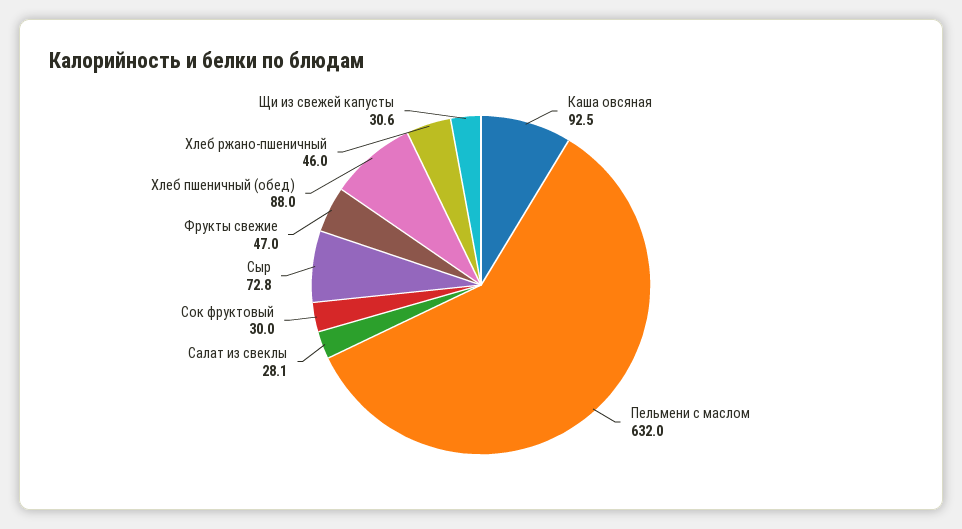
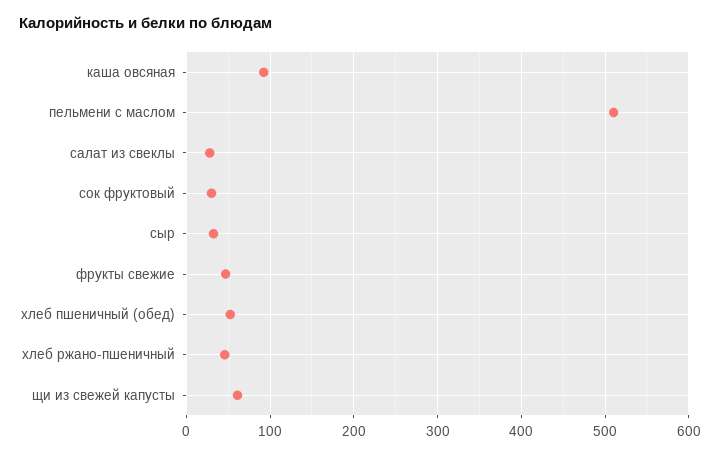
  {
    "Каша овсяная": 92.5,
-   "Пельмени с маслом": 632,
+   "Пельмени с маслом": 510,
    "Салат из свеклы": 28.1,
    "Сок фруктовый": 30,
-   "Сыр": 72.8,
+   "Сыр": 30,
    "Фрукты свежие": 47,
-   "Хлеб пшеничный (обед)": 88,
+   "Хлеб пшеничный (обед)": 50,
    "Хлеб ржано-пшеничный": 46,
-   "Щи из свежей капусты": 30.6
+   "Щи из свежей капусты": 60
  }

